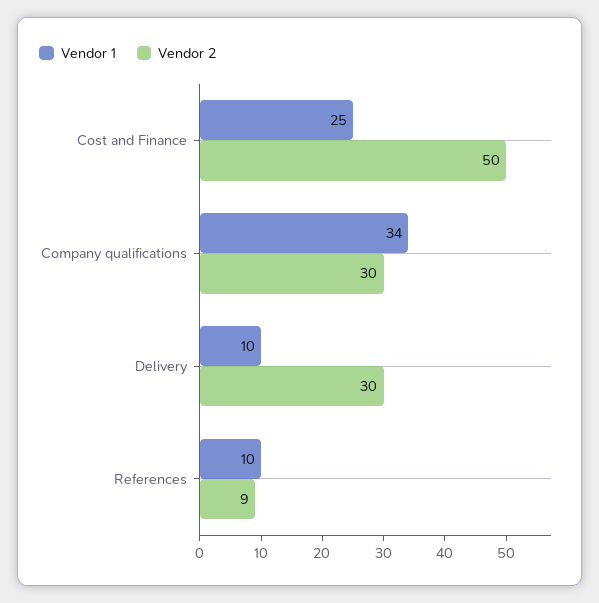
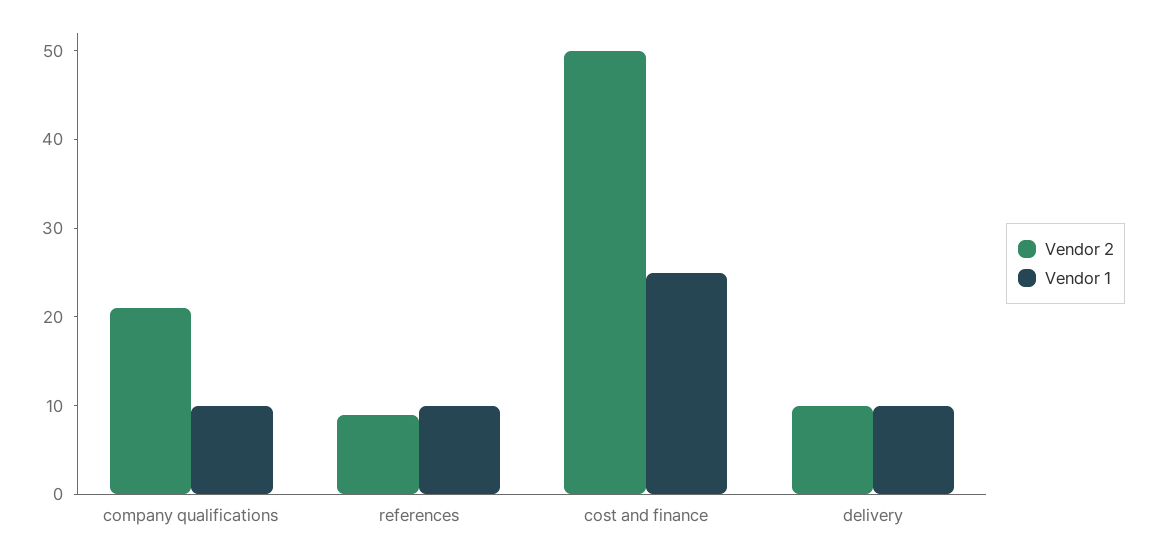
  {
    "Vendor 1": {
      "Cost and Finance": 25,
-     "Company qualifications": 34,
+     "Company qualifications": 10,
      "Delivery": 10,
      "References": 10
    },
    "Vendor 2": {
      "Cost and Finance": 50,
-     "Company qualifications": 30,
+     "Company qualifications": 21,
-     "Delivery": 30,
+     "Delivery": 10,
      "References": 9
    }
  }

